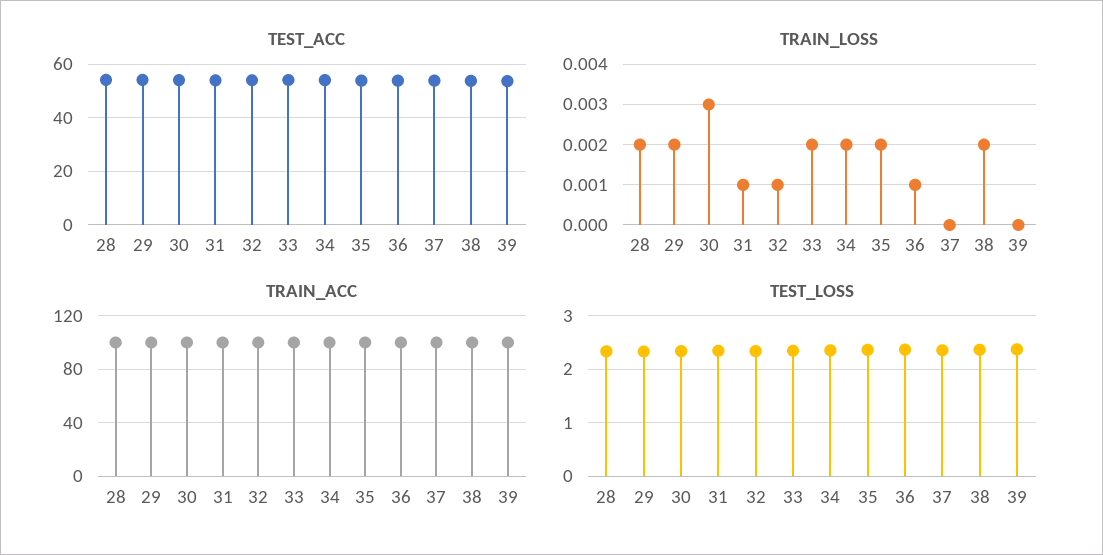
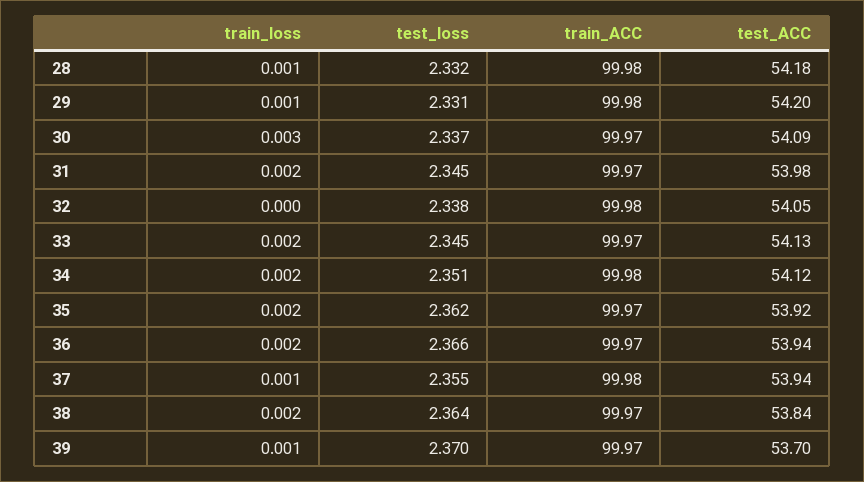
  {
    "TEST_ACC": {
      "28": 54.18,
      "29": 54.2,
      "30": 54.09,
      "31": 53.98,
      "32": 54.05,
      "33": 54.13,
      "34": 54.12,
      "35": 53.92,
      "36": 53.94,
      "37": 53.94,
      "38": 53.84,
      "39": 53.7
    },
    "TRAIN_LOSS": {
-     "28": 0.002,
+     "28": 0.001,
-     "29": 0.002,
+     "29": 0.001,
      "30": 0.003,
-     "31": 0.001,
+     "31": 0.002,
-     "32": 0.001,
+     "32": 0,
      "33": 0.002,
      "34": 0.002,
      "35": 0.002,
-     "36": 0.001,
+     "36": 0.002,
-     "37": 0,
+     "37": 0.001,
      "38": 0.002,
-     "39": 0
+     "39": 0.001
    },
    "TRAIN_ACC": {
      "28": 99.98,
      "29": 99.98,
      "30": 99.97,
      "31": 99.97,
      "32": 99.98,
      "33": 99.97,
      "34": 99.98,
      "35": 99.97,
      "36": 99.97,
      "37": 99.98,
      "38": 99.97,
      "39": 99.97
    },
    "TEST_LOSS": {
      "28": 2.332,
      "29": 2.331,
      "30": 2.337,
      "31": 2.345,
      "32": 2.338,
      "33": 2.345,
      "34": 2.351,
      "35": 2.362,
      "36": 2.366,
      "37": 2.355,
      "38": 2.364,
      "39": 2.37
    }
  }

